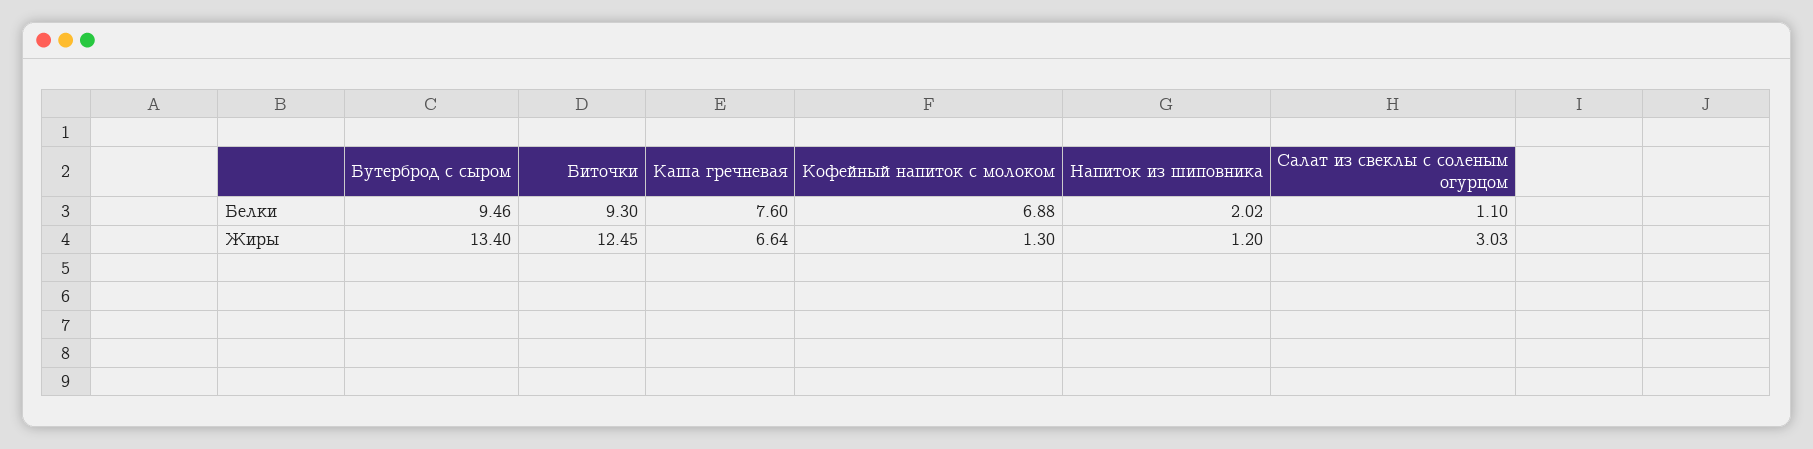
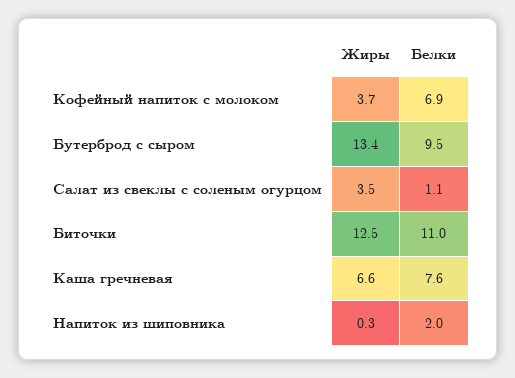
  {
    "Бутерброд с сыром": {
      "Белки": 9.46,
      "Жиры": 13.4
    },
    "Биточки": {
-     "Белки": 9.3,
+     "Белки": 11,
      "Жиры": 12.45
    },
    "Каша гречневая": {
      "Белки": 7.6,
      "Жиры": 6.64
    },
    "Кофейный напиток с молоком": {
      "Белки": 6.88,
-     "Жиры": 1.3
+     "Жиры": 3.7
    },
    "Напиток из шиповника": {
      "Белки": 2.02,
-     "Жиры": 1.2
+     "Жиры": 0.3
    },
    "Салат из свеклы с соленым огурцом": {
      "Белки": 1.1,
-     "Жиры": 3.03
+     "Жиры": 3.5
    }
  }

